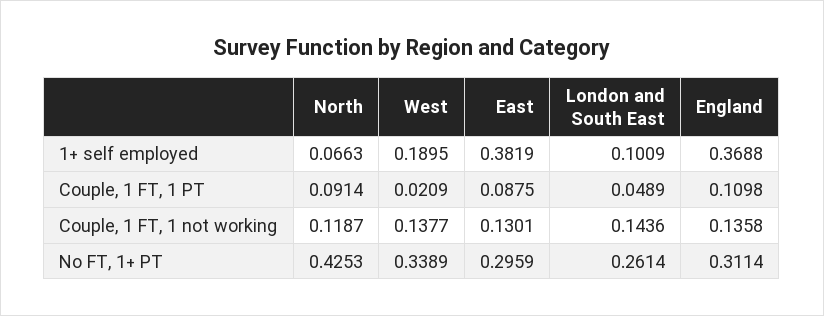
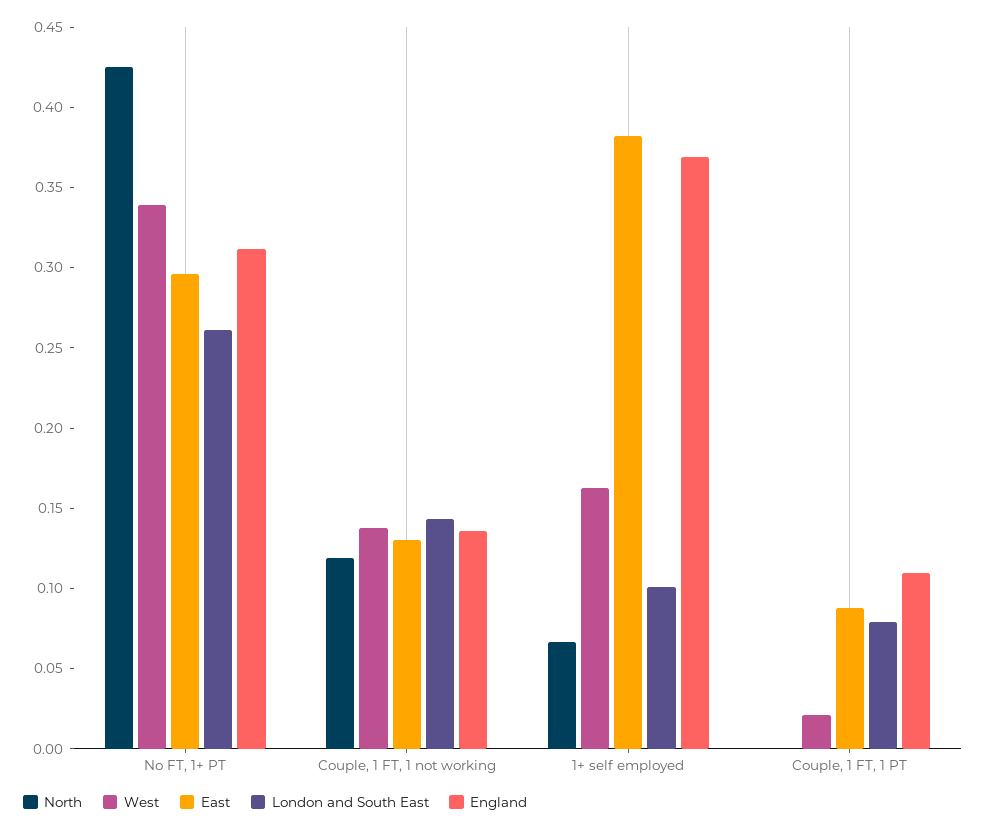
  {
    "North": {
      "1+ self employed": 0.0663,
-     "Couple, 1 FT, 1 PT": 0.0914,
+     "Couple, 1 FT, 1 PT": 0,
      "Couple, 1 FT, 1 not working": 0.1187,
      "No FT, 1+ PT": 0.4253
    },
    "West": {
-     "1+ self employed": 0.1895,
+     "1+ self employed": 0.16,
      "Couple, 1 FT, 1 PT": 0.0209,
      "Couple, 1 FT, 1 not working": 0.1377,
      "No FT, 1+ PT": 0.3389
    },
    "East": {
      "1+ self employed": 0.3819,
      "Couple, 1 FT, 1 PT": 0.0875,
      "Couple, 1 FT, 1 not working": 0.1301,
      "No FT, 1+ PT": 0.2959
    },
    "London and South East": {
      "1+ self employed": 0.1009,
-     "Couple, 1 FT, 1 PT": 0.0489,
+     "Couple, 1 FT, 1 PT": 0.08,
      "Couple, 1 FT, 1 not working": 0.1436,
      "No FT, 1+ PT": 0.2614
    },
    "England": {
      "1+ self employed": 0.3688,
      "Couple, 1 FT, 1 PT": 0.1098,
      "Couple, 1 FT, 1 not working": 0.1358,
      "No FT, 1+ PT": 0.3114
    }
  }

